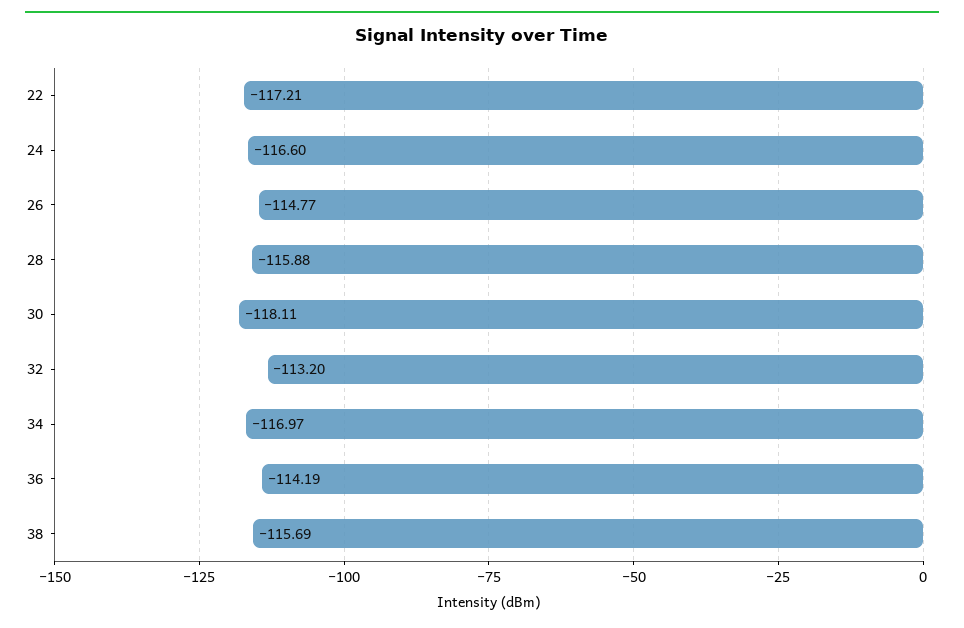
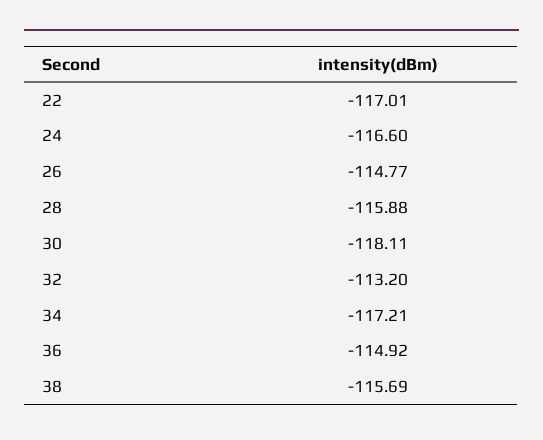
  {
-   "22": -117.21,
+   "22": -117.01,
    "24": -116.6,
    "26": -114.77,
    "28": -115.88,
    "30": -118.11,
    "32": -113.2,
-   "34": -116.97,
+   "34": -117.21,
-   "36": -114.19,
+   "36": -114.92,
    "38": -115.69
  }

